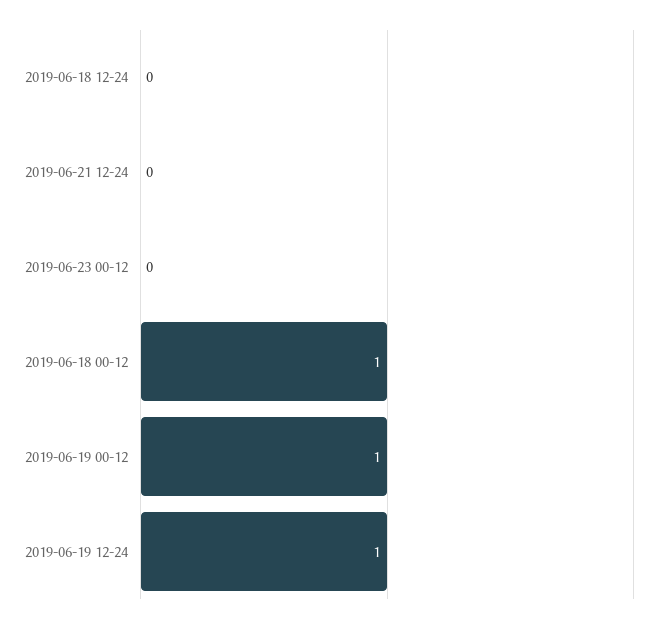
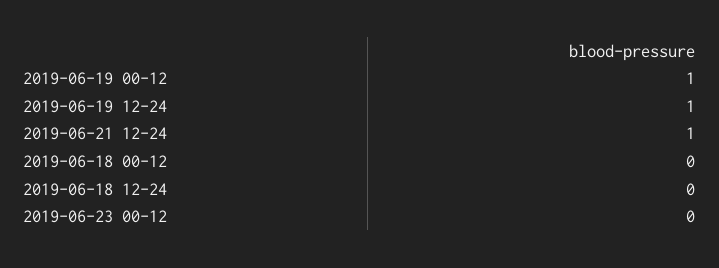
  {
    "2019-06-18 12-24": 0,
-   "2019-06-21 12-24": 0,
+   "2019-06-21 12-24": 1,
    "2019-06-23 00-12": 0,
-   "2019-06-18 00-12": 1,
+   "2019-06-18 00-12": 0,
    "2019-06-19 00-12": 1,
    "2019-06-19 12-24": 1
  }

